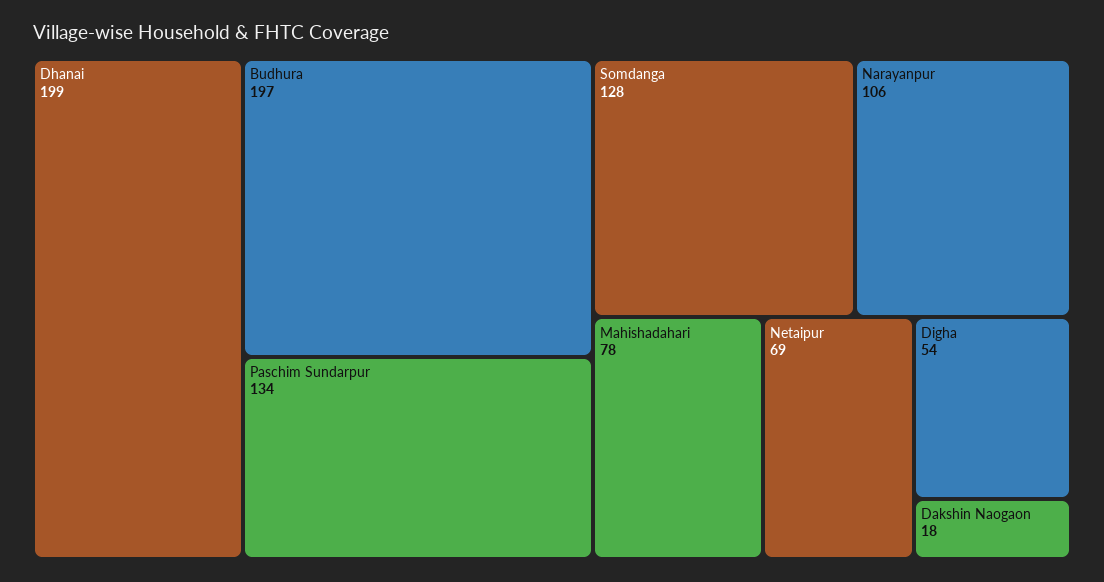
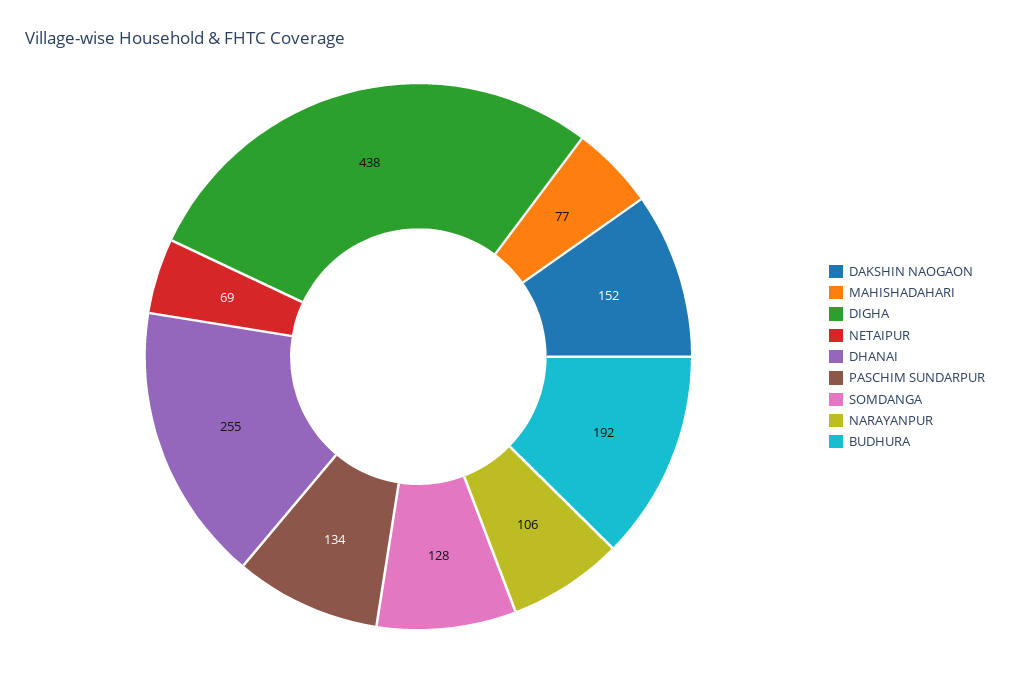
  {
-   "Dhanai": 199,
+   "Dhanai": 255,
-   "Budhura": 197,
+   "Budhura": 192,
    "Paschim Sundarpur": 134,
    "Somdanga": 128,
    "Narayanpur": 106,
-   "Mahishadahari": 78,
+   "Mahishadahari": 77,
    "Netaipur": 69,
-   "Digha": 54,
+   "Digha": 438,
-   "Dakshin Naogaon": 18
+   "Dakshin Naogaon": 152
  }

